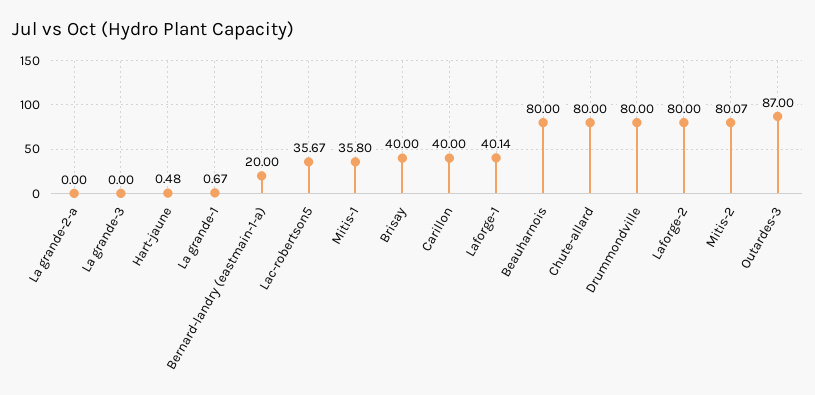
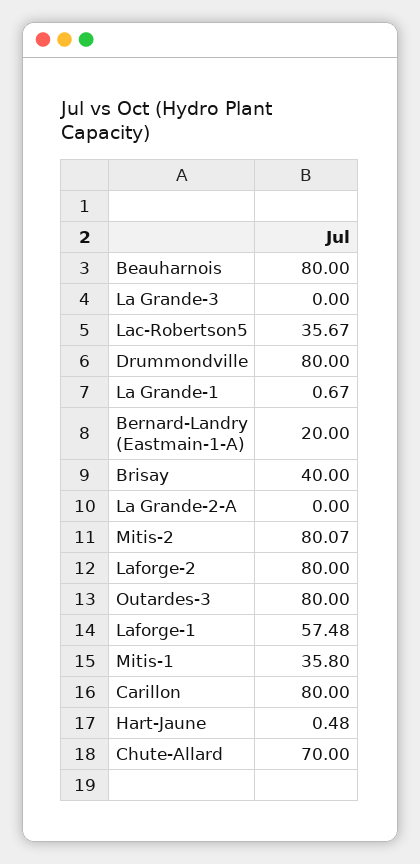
  {
    "La grande-2-a": 0,
    "La grande-3": 0,
    "Hart-jaune": 0.48,
    "La grande-1": 0.67,
    "Bernard-landry (eastmain-1-a)": 20,
    "Lac-robertson5": 35.67,
    "Mitis-1": 35.8,
    "Brisay": 40,
-   "Carillon": 40,
+   "Carillon": 80,
-   "Laforge-1": 40.14,
+   "Laforge-1": 57.48,
    "Beauharnois": 80,
-   "Chute-allard": 80,
+   "Chute-allard": 70,
    "Drummondville": 80,
    "Laforge-2": 80,
    "Mitis-2": 80.07,
-   "Outardes-3": 87
+   "Outardes-3": 80
  }

